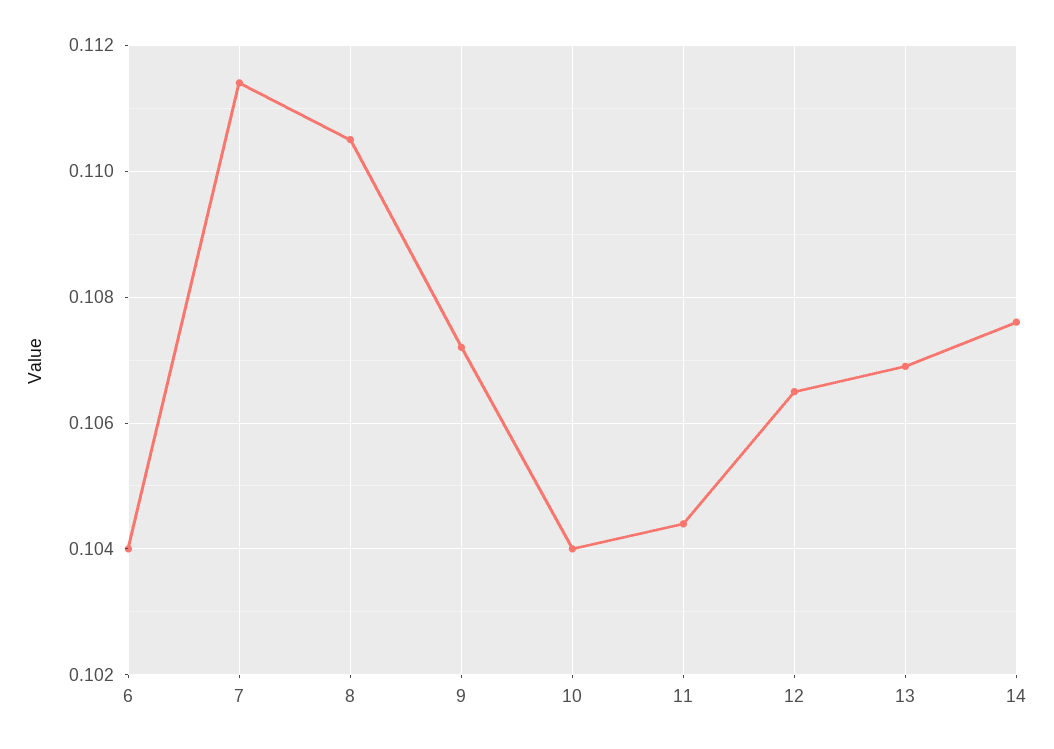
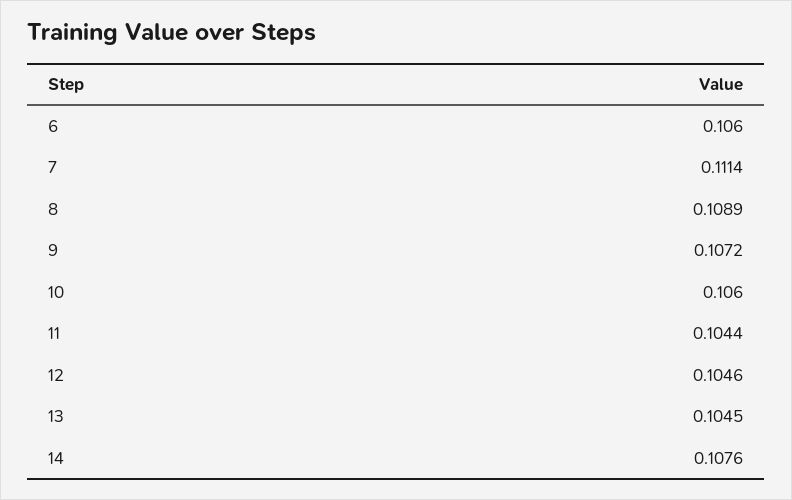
  {
-   "6": 0.104,
+   "6": 0.106,
    "7": 0.1114,
-   "8": 0.1105,
+   "8": 0.1089,
    "9": 0.1072,
-   "10": 0.104,
+   "10": 0.106,
    "11": 0.1044,
-   "12": 0.1065,
+   "12": 0.1046,
-   "13": 0.107,
+   "13": 0.1045,
    "14": 0.1076
  }

